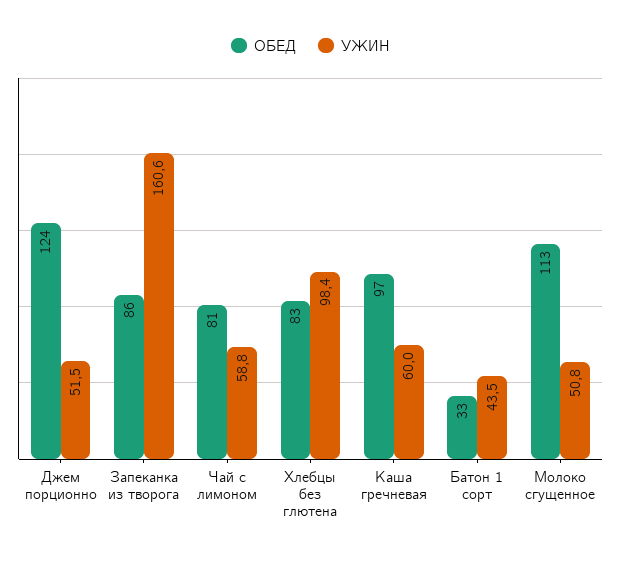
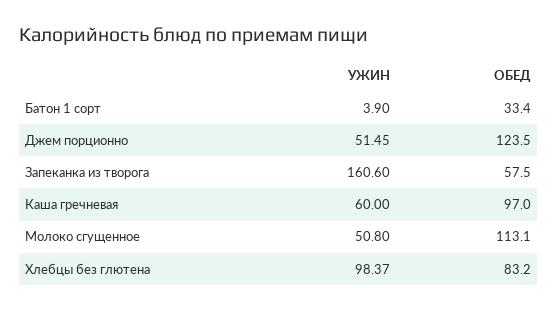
  {
    "ОБЕД": {
      "Джем порционно": 123.5,
-     "Запеканка из творога": 86,
+     "Запеканка из творога": 57.5,
-     "Чай с лимоном": 81,
      "Хлебцы без глютена": 83.2,
      "Каша гречневая": 97,
      "Батон 1 сорт": 33.4,
      "Молоко сгущенное": 113.1
    },
    "УЖИН": {
      "Джем порционно": 51.45,
      "Запеканка из творога": 160.6,
-     "Чай с лимоном": 58.8,
      "Хлебцы без глютена": 98.37,
      "Каша гречневая": 60,
-     "Батон 1 сорт": 43.5,
+     "Батон 1 сорт": 3.9,
      "Молоко сгущенное": 50.8
    }
  }

